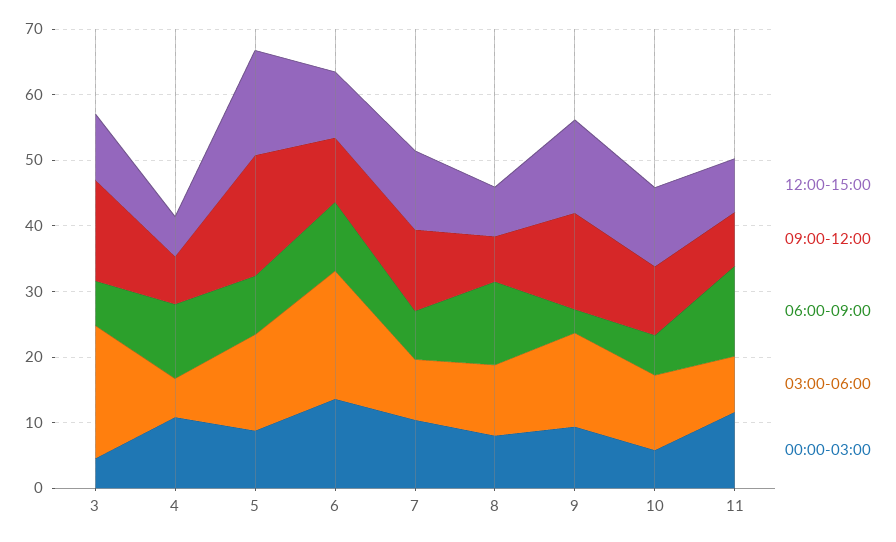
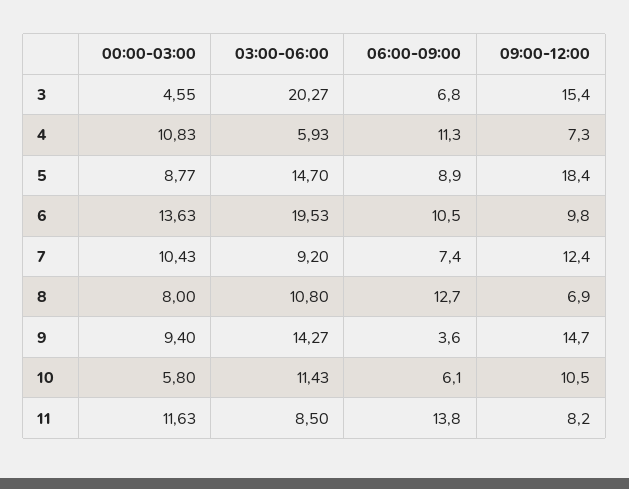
  {
-   "12:00-15:00": {
-     "3": 10,
-     "4": 6,
-     "5": 16,
-     "6": 10,
-     "7": 12,
-     "8": 8,
-     "9": 14,
-     "10": 12,
-     "11": 8
-   },
    "09:00-12:00": {
      "3": 15.4,
      "4": 7.3,
      "5": 18.4,
      "6": 9.8,
      "7": 12.4,
      "8": 6.9,
      "9": 14.7,
      "10": 10.5,
      "11": 8.2
    },
    "06:00-09:00": {
      "3": 6.8,
      "4": 11.3,
      "5": 8.9,
      "6": 10.5,
      "7": 7.4,
      "8": 12.7,
      "9": 3.6,
      "10": 6.1,
      "11": 13.8
    },
    "03:00-06:00": {
      "3": 20.27,
      "4": 5.93,
      "5": 14.7,
      "6": 19.53,
      "7": 9.2,
      "8": 10.8,
      "9": 14.27,
      "10": 11.43,
      "11": 8.5
    },
    "00:00-03:00": {
      "3": 4.55,
      "4": 10.83,
      "5": 8.77,
      "6": 13.63,
      "7": 10.43,
      "8": 8,
      "9": 9.4,
      "10": 5.8,
      "11": 11.63
    }
  }

